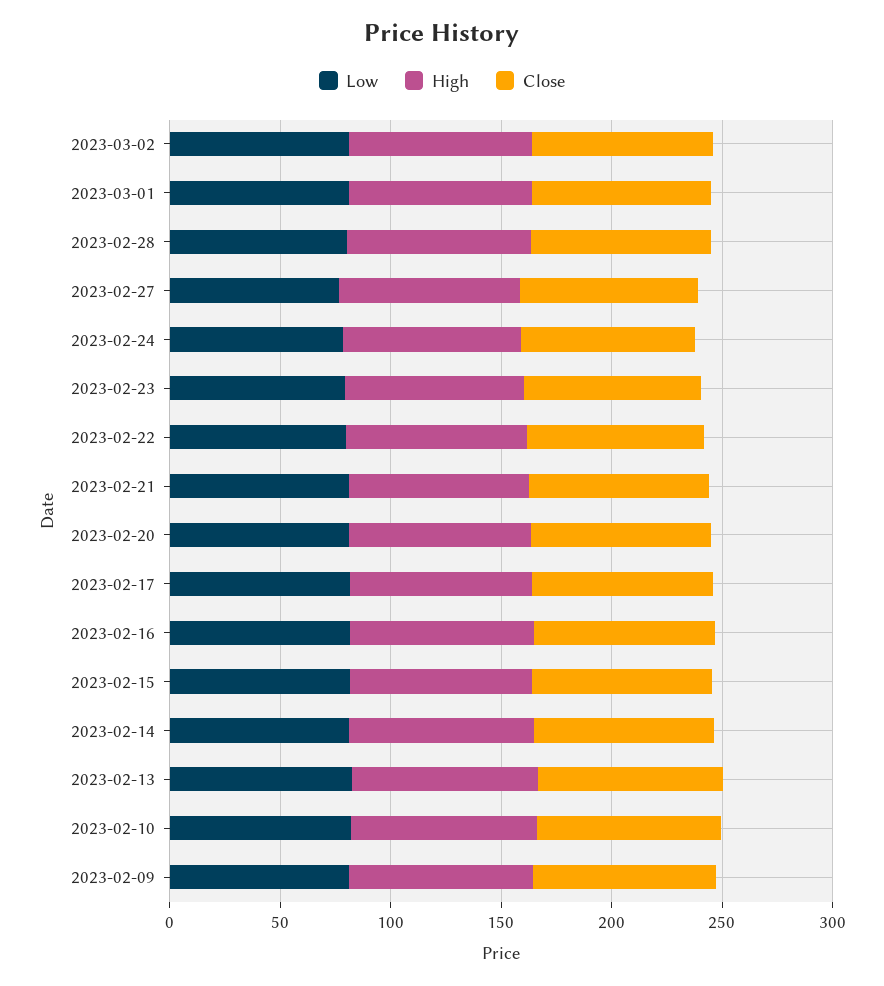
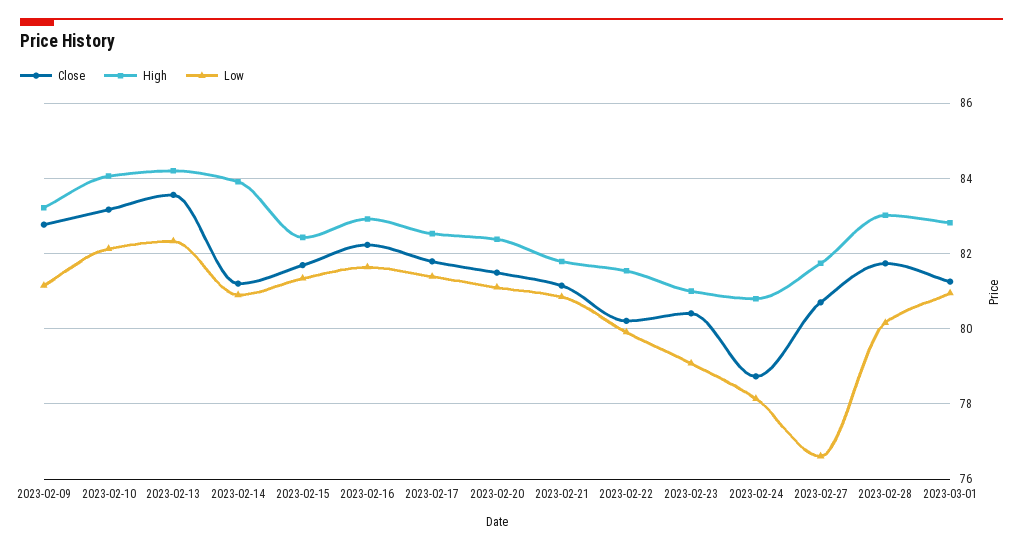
  {
    "Low": {
-     "2023-03-02": 80,
      "2023-03-01": 81,
      "2023-02-28": 80.2,
      "2023-02-27": 76.6,
      "2023-02-24": 78.2,
      "2023-02-23": 79,
      "2023-02-22": 80,
      "2023-02-21": 80.8,
      "2023-02-20": 81.2,
      "2023-02-17": 81.4,
      "2023-02-16": 81.6,
      "2023-02-15": 81.4,
      "2023-02-14": 81,
      "2023-02-13": 82.4,
      "2023-02-10": 82.2,
      "2023-02-09": 81.2
    },
    "High": {
-     "2023-03-02": 80,
      "2023-03-01": 82.8,
      "2023-02-28": 83,
      "2023-02-27": 81.8,
      "2023-02-24": 80.8,
      "2023-02-23": 81,
      "2023-02-22": 81.6,
      "2023-02-21": 81.8,
      "2023-02-20": 82.4,
      "2023-02-17": 82.6,
      "2023-02-16": 83,
      "2023-02-15": 82.4,
      "2023-02-14": 84,
      "2023-02-13": 84.2,
      "2023-02-10": 84,
      "2023-02-09": 83.2
    },
    "Close": {
-     "2023-03-02": 80,
      "2023-03-01": 81.2,
      "2023-02-28": 81.8,
      "2023-02-27": 80.8,
      "2023-02-24": 78.8,
      "2023-02-23": 80.4,
      "2023-02-22": 80.2,
      "2023-02-21": 81.2,
      "2023-02-20": 81.4,
      "2023-02-17": 81.8,
      "2023-02-16": 82.2,
      "2023-02-15": 81.6,
      "2023-02-14": 81.2,
      "2023-02-13": 83.6,
      "2023-02-10": 83.2,
      "2023-02-09": 82.8
    }
  }

